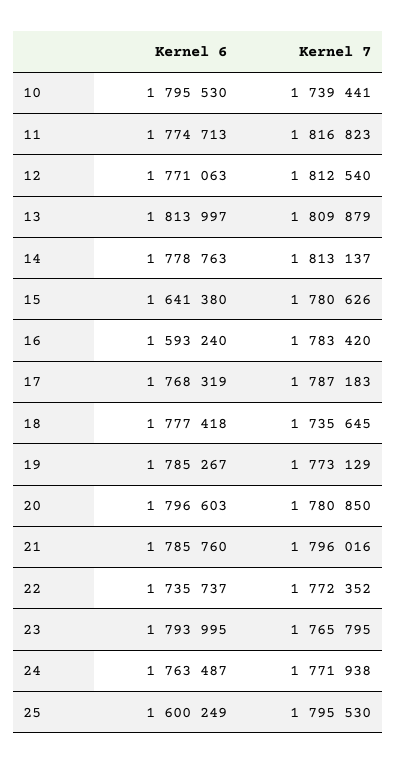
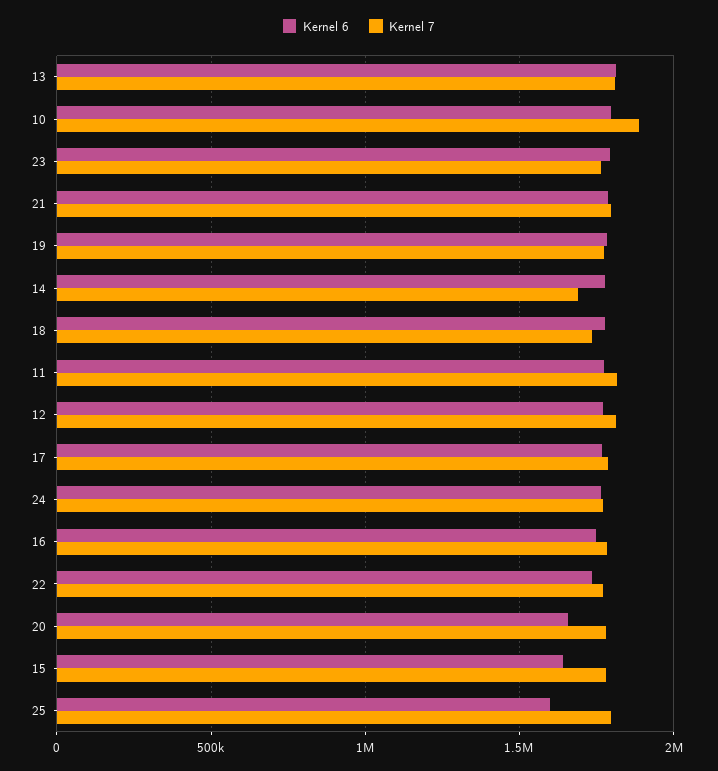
  {
    "Kernel 6": {
      "10": 1795530,
      "11": 1774713,
      "12": 1771063,
      "13": 1813997,
      "14": 1778763,
      "15": 1641380,
-     "16": 1593240,
+     "16": 1750000,
      "17": 1768319,
      "18": 1777418,
      "19": 1785267,
-     "20": 1796603,
+     "20": 1650000,
      "21": 1785760,
      "22": 1735737,
      "23": 1793995,
      "24": 1763487,
      "25": 1600249
    },
    "Kernel 7": {
-     "10": 1739441,
+     "10": 1900000,
      "11": 1816823,
      "12": 1812540,
      "13": 1809879,
-     "14": 1813137,
+     "14": 1700000,
      "15": 1780626,
      "16": 1783420,
      "17": 1787183,
      "18": 1735645,
      "19": 1773129,
      "20": 1780850,
      "21": 1796016,
      "22": 1772352,
      "23": 1765795,
      "24": 1771938,
      "25": 1795530
    }
  }

